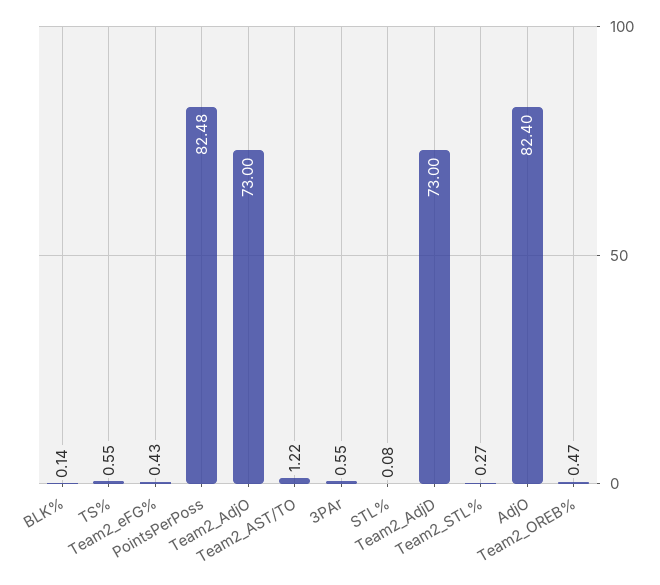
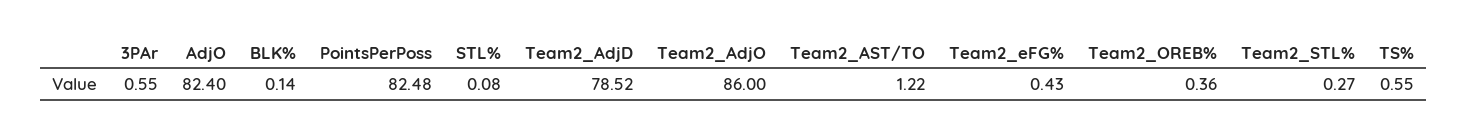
  {
    "BLK%": 0.14,
    "TS%": 0.55,
    "Team2_eFG%": 0.43,
    "PointsPerPoss": 82.48,
-   "Team2_AdjO": 73,
+   "Team2_AdjO": 86,
    "Team2_AST/TO": 1.22,
    "3PAr": 0.55,
    "STL%": 0.08,
-   "Team2_AdjD": 73,
+   "Team2_AdjD": 78.52,
    "Team2_STL%": 0.27,
    "AdjO": 82.4,
-   "Team2_OREB%": 0.47
+   "Team2_OREB%": 0.36
  }

